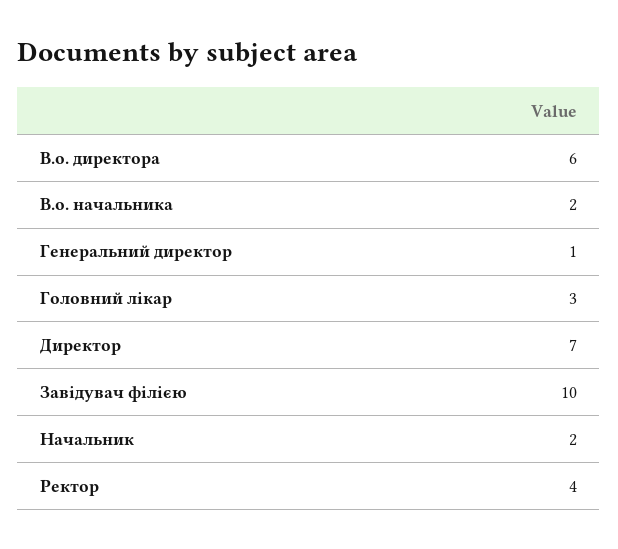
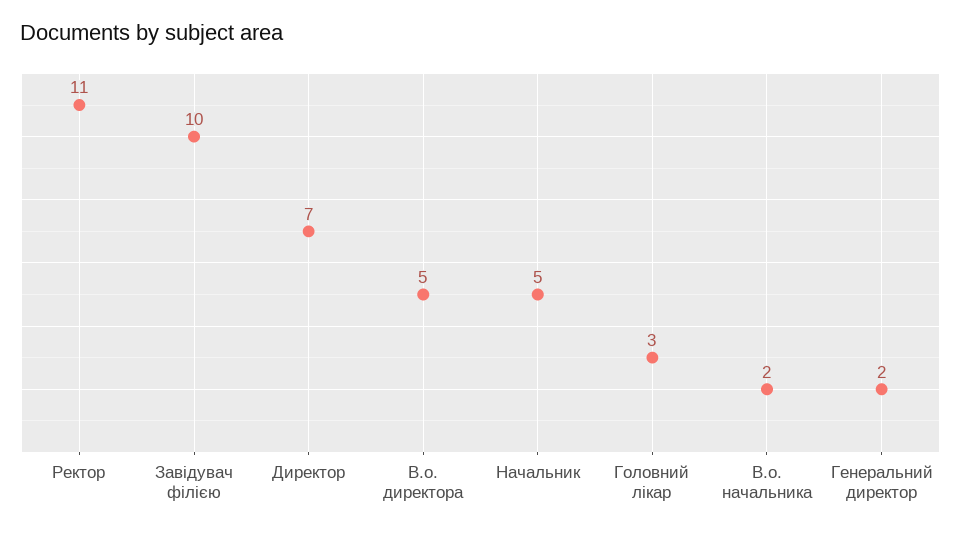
  {
-   "В.о. директора": 6,
+   "В.о. директора": 5,
    "В.о. начальника": 2,
-   "Генеральний директор": 1,
+   "Генеральний директор": 2,
    "Головний лікар": 3,
    "Директор": 7,
    "Завідувач філією": 10,
-   "Начальник": 2,
+   "Начальник": 5,
-   "Ректор": 4
+   "Ректор": 11
  }

